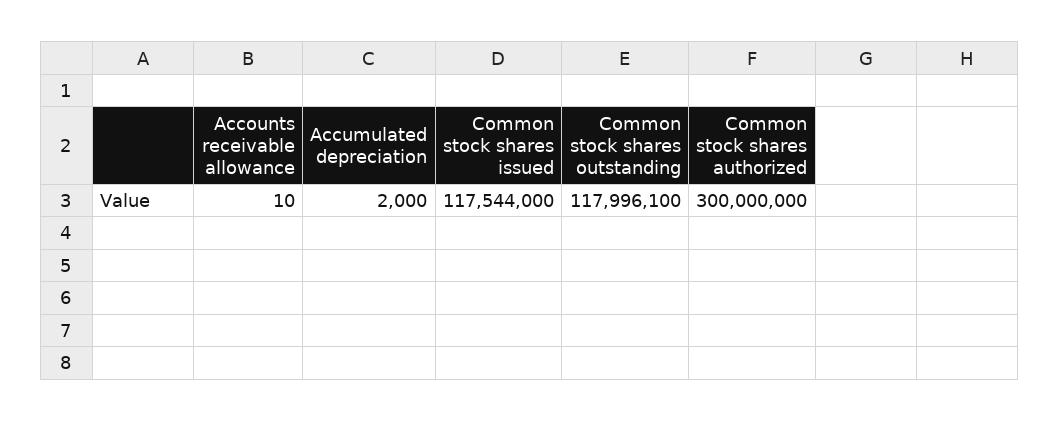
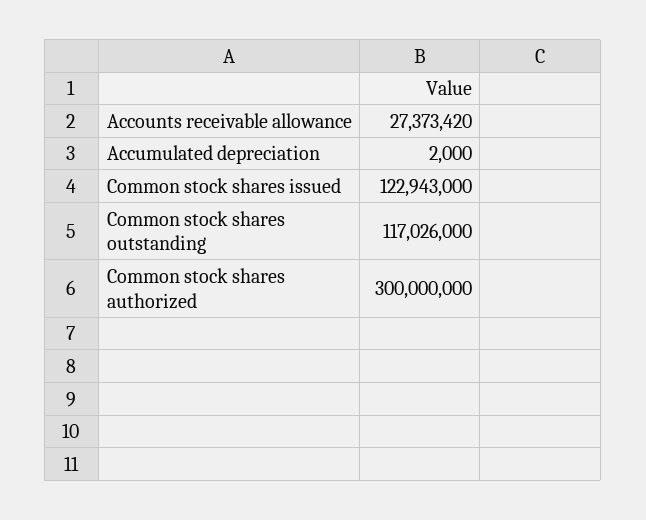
  {
-   "Accounts receivable allowance": 10,
+   "Accounts receivable allowance": 27373420,
    "Accumulated depreciation": 2000,
-   "Common stock shares issued": 117544000,
+   "Common stock shares issued": 122943000,
-   "Common stock shares outstanding": 117996100,
+   "Common stock shares outstanding": 117026000,
    "Common stock shares authorized": 300000000
  }

